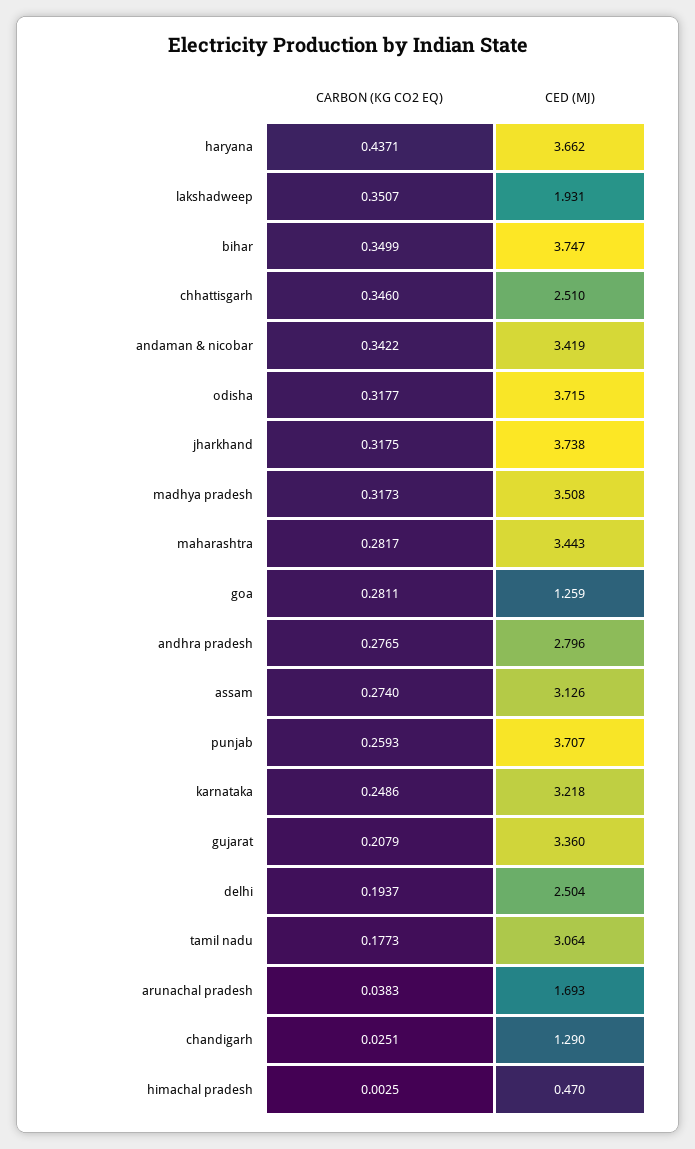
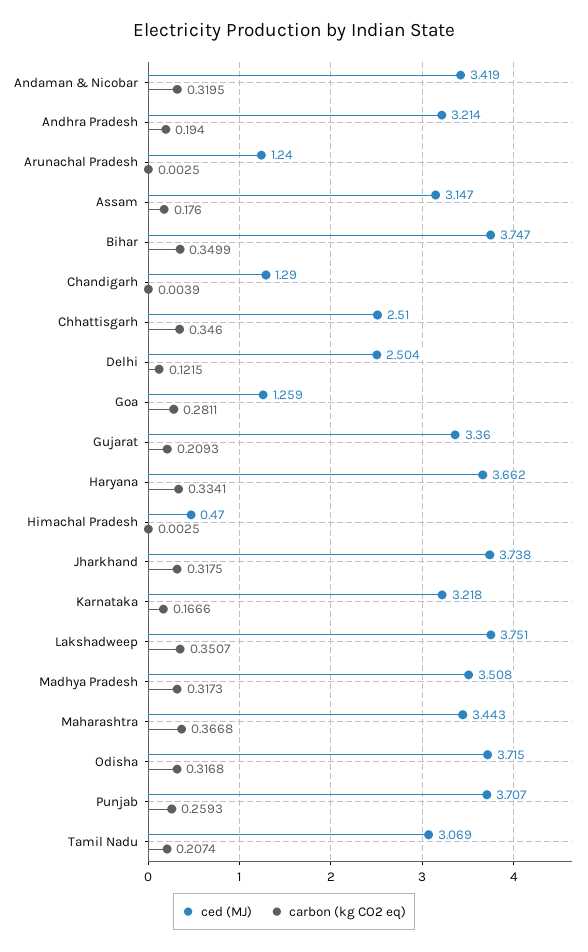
  {
    "CARBON (KG CO2 EQ)": {
-     "haryana": 0.4371,
+     "haryana": 0.3341,
      "lakshadweep": 0.3507,
      "bihar": 0.3499,
      "chhattisgarh": 0.346,
-     "andaman & nicobar": 0.3422,
+     "andaman & nicobar": 0.3195,
-     "odisha": 0.3177,
+     "odisha": 0.3168,
      "jharkhand": 0.3175,
      "madhya pradesh": 0.3173,
-     "maharashtra": 0.2817,
+     "maharashtra": 0.3668,
      "goa": 0.2811,
-     "andhra pradesh": 0.2765,
+     "andhra pradesh": 0.194,
-     "assam": 0.274,
+     "assam": 0.176,
      "punjab": 0.2593,
-     "karnataka": 0.2486,
+     "karnataka": 0.1666,
-     "gujarat": 0.2079,
+     "gujarat": 0.2093,
-     "delhi": 0.1937,
+     "delhi": 0.1215,
-     "tamil nadu": 0.1773,
+     "tamil nadu": 0.2074,
-     "arunachal pradesh": 0.0383,
+     "arunachal pradesh": 0.0025,
-     "chandigarh": 0.0251,
+     "chandigarh": 0.0039,
      "himachal pradesh": 0.0025
    },
    "CED (MJ)": {
      "haryana": 3.662,
-     "lakshadweep": 1.931,
+     "lakshadweep": 3.751,
      "bihar": 3.747,
      "chhattisgarh": 2.51,
      "andaman & nicobar": 3.419,
      "odisha": 3.715,
      "jharkhand": 3.738,
      "madhya pradesh": 3.508,
      "maharashtra": 3.443,
      "goa": 1.259,
-     "andhra pradesh": 2.796,
+     "andhra pradesh": 3.214,
-     "assam": 3.126,
+     "assam": 3.147,
      "punjab": 3.707,
      "karnataka": 3.218,
      "gujarat": 3.36,
      "delhi": 2.504,
-     "tamil nadu": 3.064,
+     "tamil nadu": 3.069,
-     "arunachal pradesh": 1.693,
+     "arunachal pradesh": 1.24,
      "chandigarh": 1.29,
      "himachal pradesh": 0.47
    }
  }

